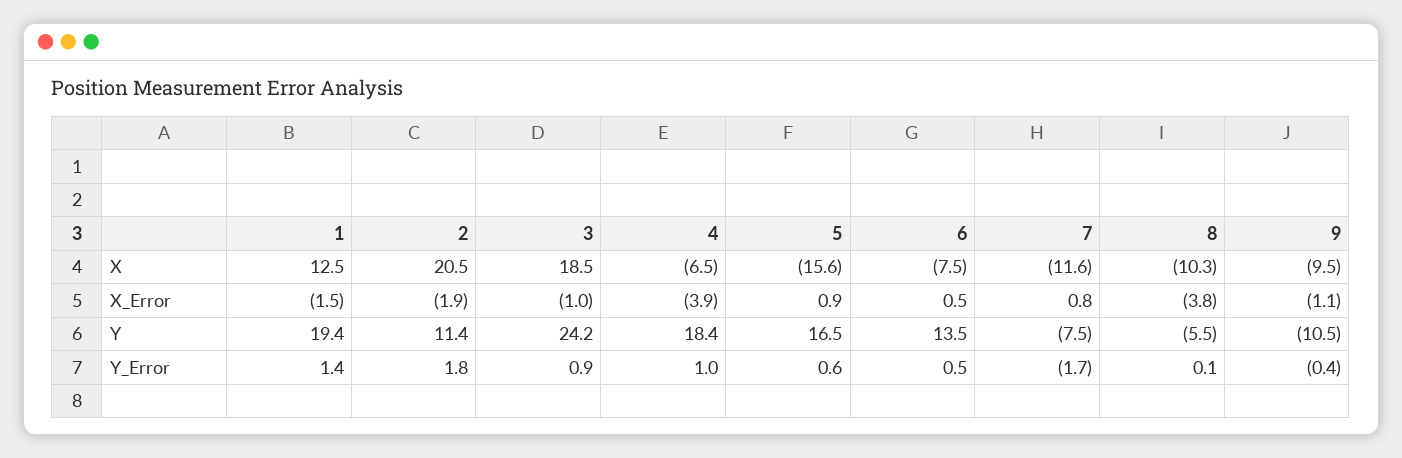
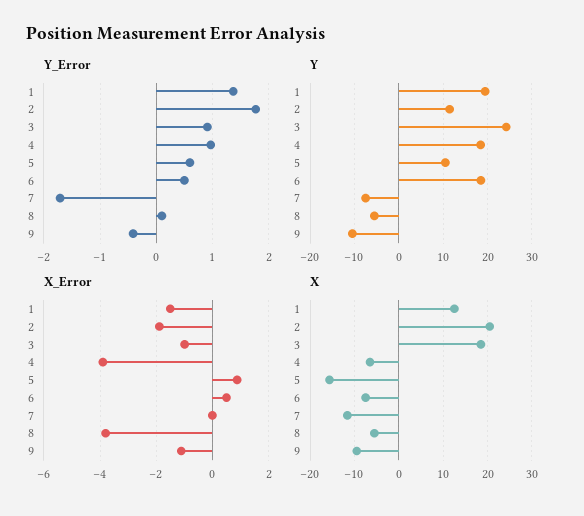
  {
    "X": {
      "1": 12.5,
      "2": 20.5,
      "3": 18.5,
      "4": -6.5,
      "5": -15.6,
      "6": -7.5,
      "7": -11.6,
-     "8": -10.3,
+     "8": -6,
      "9": -9.5
    },
    "X_Error": {
      "1": -1.5,
      "2": -1.9,
      "3": -1,
      "4": -3.9,
      "5": 0.9,
      "6": 0.5,
-     "7": 0.8,
+     "7": 0,
      "8": -3.8,
      "9": -1.1
    },
    "Y": {
      "1": 19.4,
      "2": 11.4,
      "3": 24.2,
      "4": 18.4,
-     "5": 16.5,
+     "5": 10,
-     "6": 13.5,
+     "6": 18,
      "7": -7.5,
      "8": -5.5,
      "9": -10.5
    },
    "Y_Error": {
      "1": 1.4,
      "2": 1.8,
      "3": 0.9,
      "4": 1,
      "5": 0.6,
      "6": 0.5,
      "7": -1.7,
      "8": 0.1,
      "9": -0.4
    }
  }

